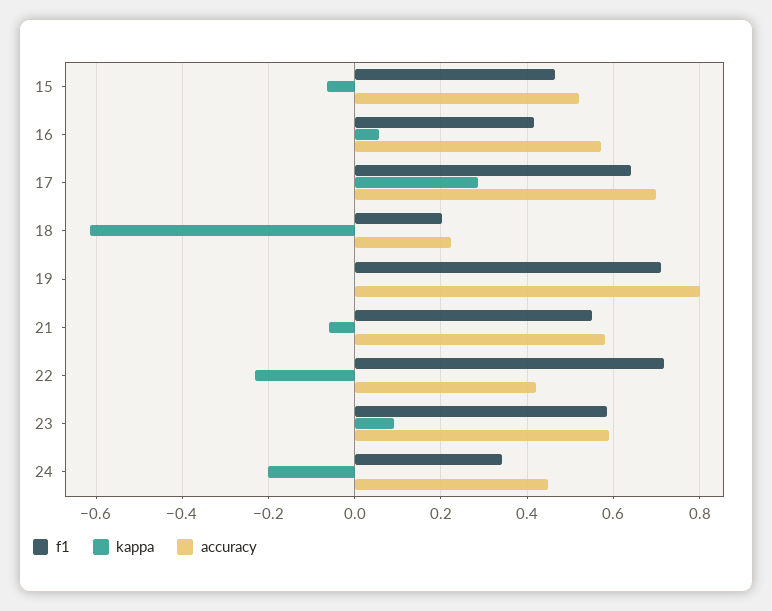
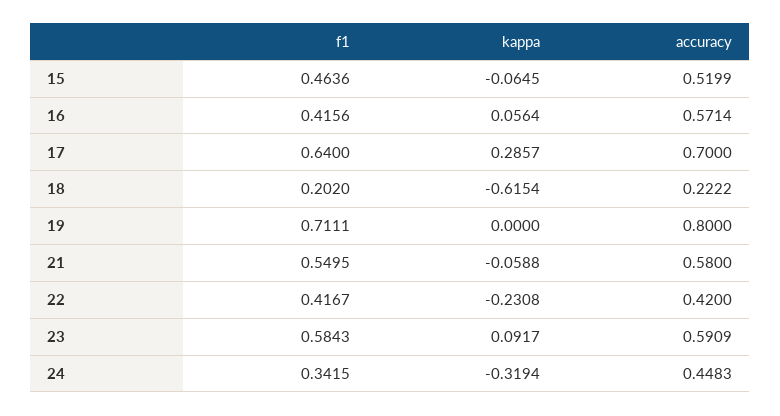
  {
    "f1": {
      "15": 0.4636,
      "16": 0.4156,
      "17": 0.64,
      "18": 0.202,
      "19": 0.7111,
      "21": 0.5495,
-     "22": 0.72,
+     "22": 0.4167,
      "23": 0.5843,
      "24": 0.3415
    },
    "kappa": {
      "15": -0.0645,
      "16": 0.0564,
      "17": 0.2857,
      "18": -0.6154,
      "19": 0,
      "21": -0.0588,
      "22": -0.2308,
      "23": 0.0917,
-     "24": -0.2
+     "24": -0.3194
    },
    "accuracy": {
      "15": 0.5199,
      "16": 0.5714,
      "17": 0.7,
      "18": 0.2222,
      "19": 0.8,
      "21": 0.58,
      "22": 0.42,
      "23": 0.5909,
      "24": 0.4483
    }
  }

